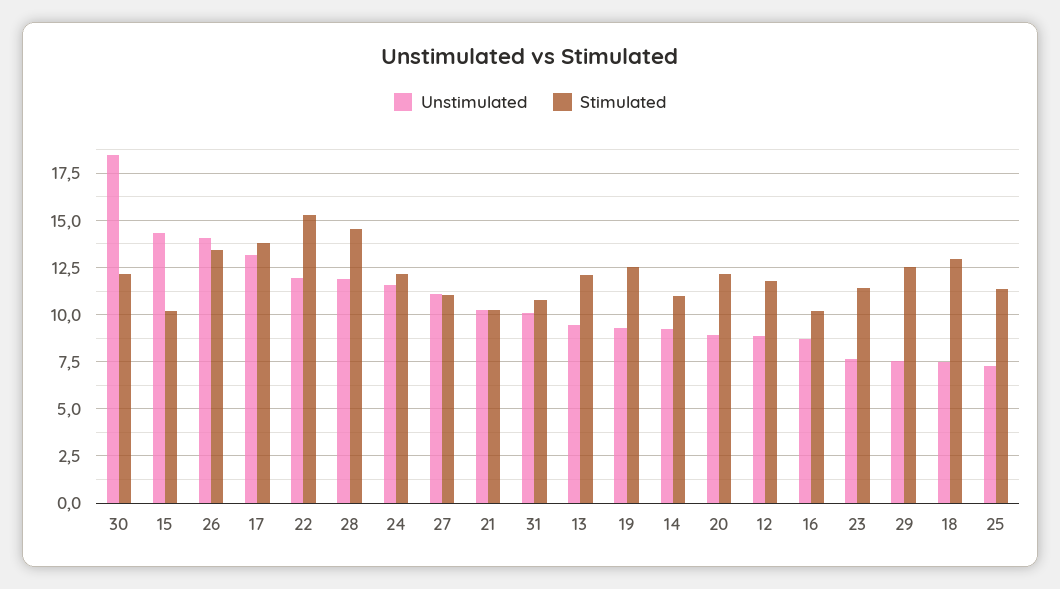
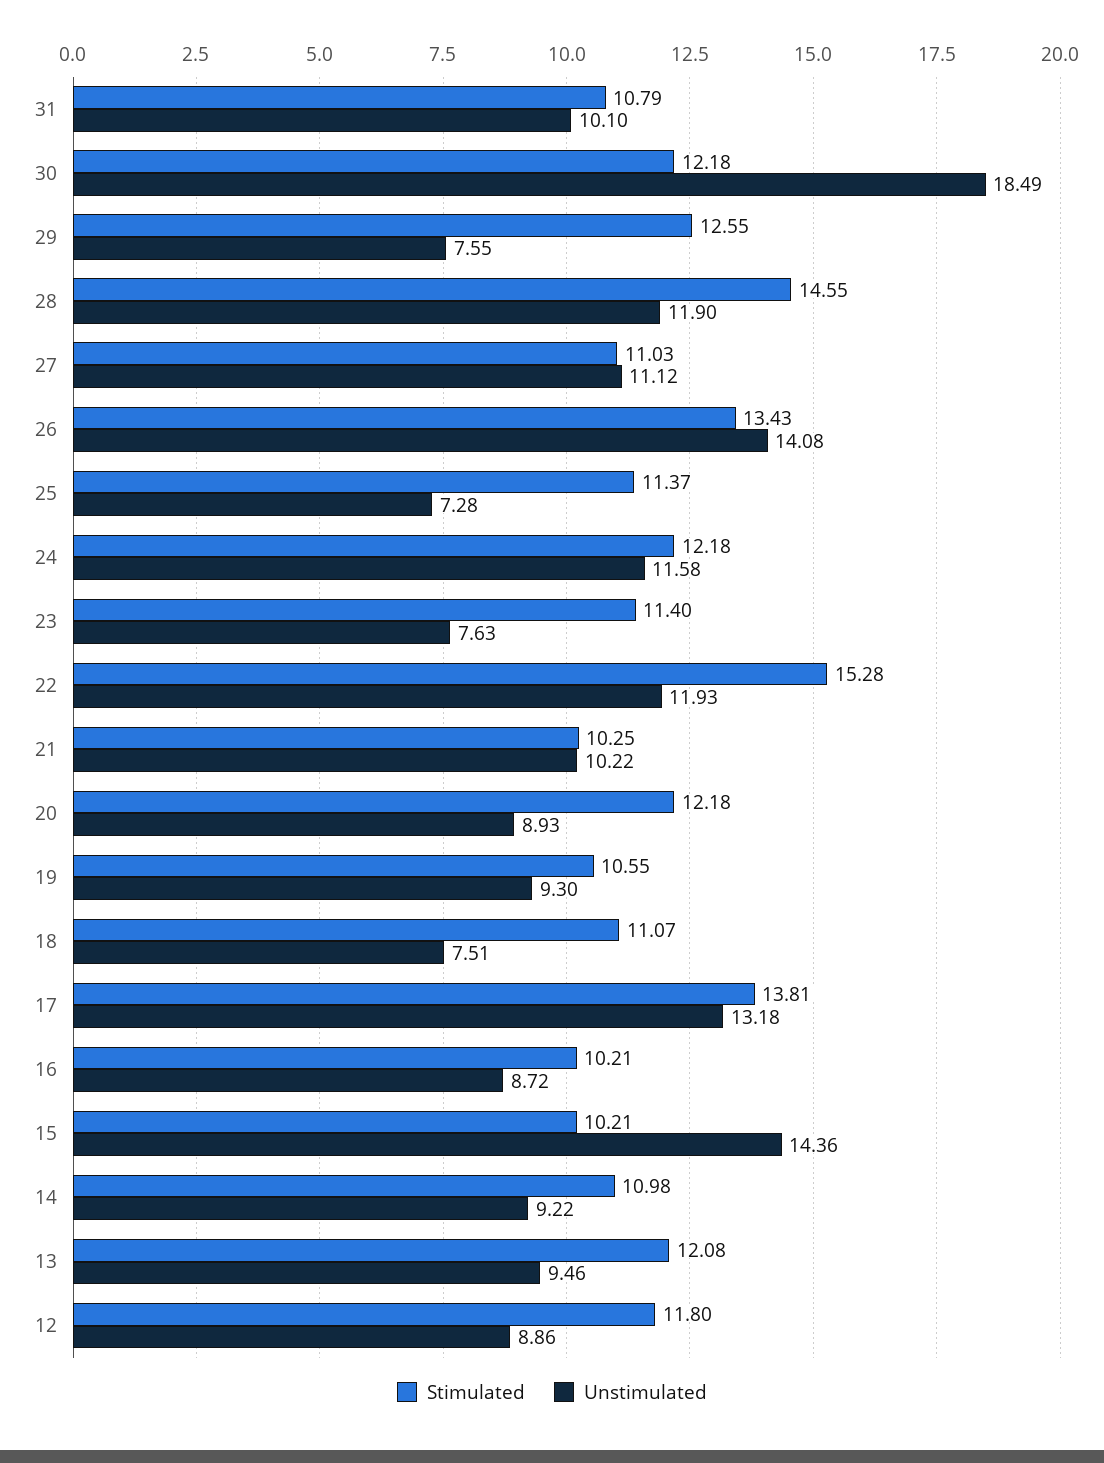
  {
    "Unstimulated": {
      "30": 18.49,
      "15": 14.36,
      "26": 14.08,
      "17": 13.18,
      "22": 11.93,
      "28": 11.9,
      "24": 11.58,
      "27": 11.12,
      "21": 10.22,
      "31": 10.1,
      "13": 9.46,
      "19": 9.3,
      "14": 9.22,
      "20": 8.93,
      "12": 8.86,
      "16": 8.72,
      "23": 7.63,
      "29": 7.55,
      "18": 7.51,
      "25": 7.28
    },
    "Stimulated": {
      "30": 12.18,
      "15": 10.21,
      "26": 13.43,
      "17": 13.81,
      "22": 15.28,
      "28": 14.55,
      "24": 12.18,
      "27": 11.03,
      "21": 10.25,
      "31": 10.79,
      "13": 12.08,
-     "19": 12.5,
+     "19": 10.55,
      "14": 10.98,
      "20": 12.18,
      "12": 11.8,
      "16": 10.21,
      "23": 11.4,
      "29": 12.55,
-     "18": 13,
+     "18": 11.07,
      "25": 11.37
    }
  }

